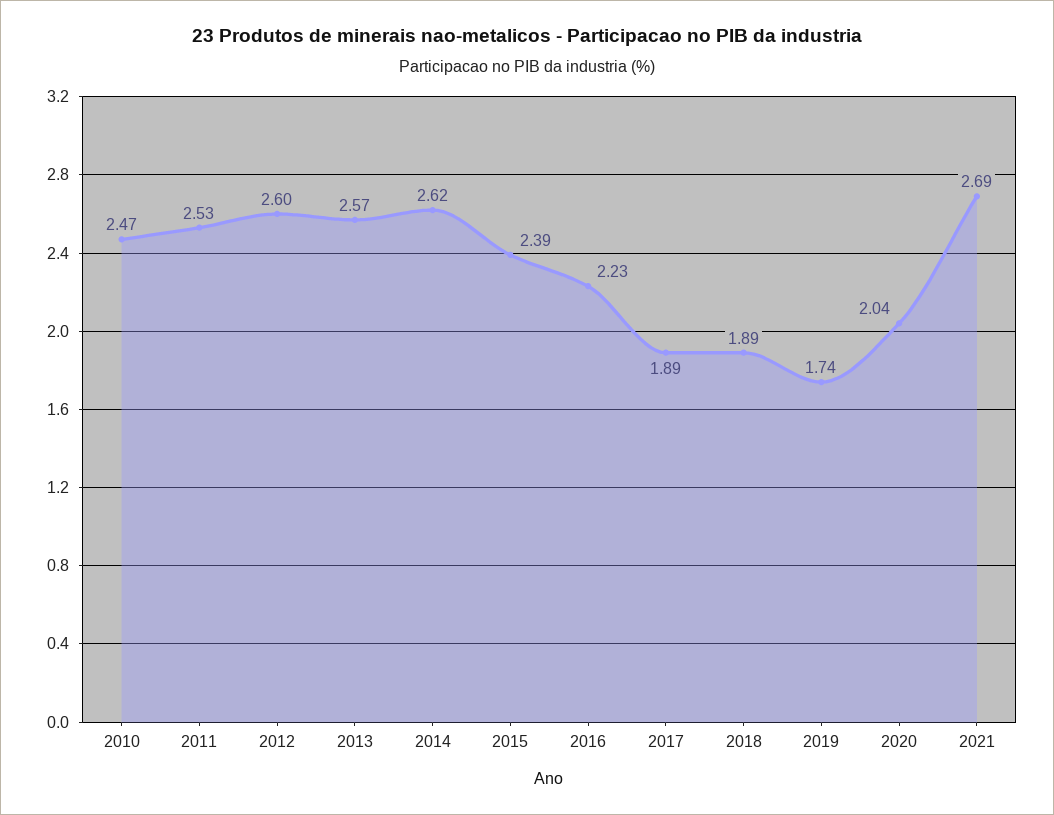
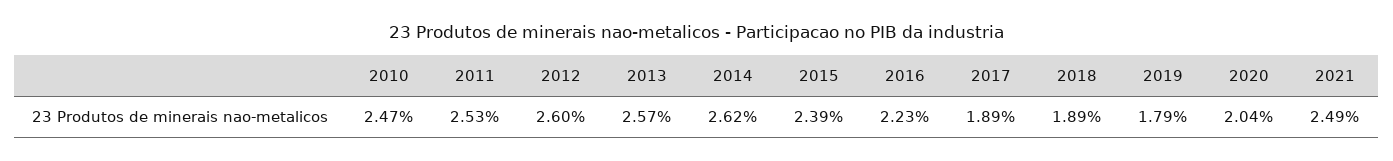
  {
    "2010": 2.47,
    "2011": 2.53,
    "2012": 2.6,
    "2013": 2.57,
    "2014": 2.62,
    "2015": 2.39,
    "2016": 2.23,
    "2017": 1.89,
    "2018": 1.89,
-   "2019": 1.74,
+   "2019": 1.79,
    "2020": 2.04,
-   "2021": 2.69
+   "2021": 2.49
  }

